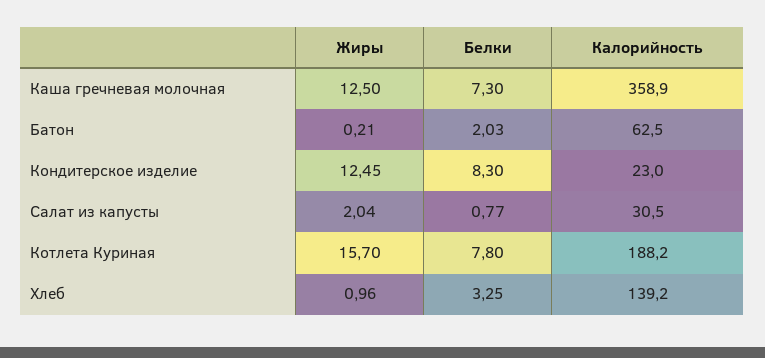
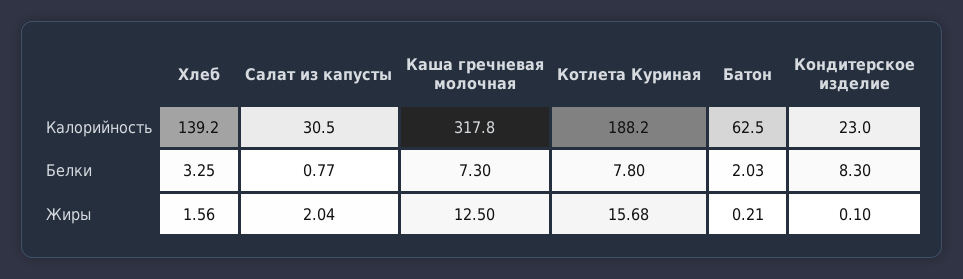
  {
    "Жиры": {
      "Каша гречневая молочная": 12.5,
      "Батон": 0.21,
-     "Кондитерское изделие": 12.45,
+     "Кондитерское изделие": 0.1,
      "Салат из капусты": 2.04,
-     "Котлета Куриная": 15.7,
+     "Котлета Куриная": 15.68,
-     "Хлеб": 0.96
+     "Хлеб": 1.56
    },
    "Белки": {
      "Каша гречневая молочная": 7.3,
      "Батон": 2.03,
      "Кондитерское изделие": 8.3,
      "Салат из капусты": 0.77,
      "Котлета Куриная": 7.8,
      "Хлеб": 3.25
    },
    "Калорийность": {
-     "Каша гречневая молочная": 358.9,
+     "Каша гречневая молочная": 317.8,
      "Батон": 62.5,
      "Кондитерское изделие": 23,
      "Салат из капусты": 30.5,
      "Котлета Куриная": 188.2,
      "Хлеб": 139.2
    }
  }

